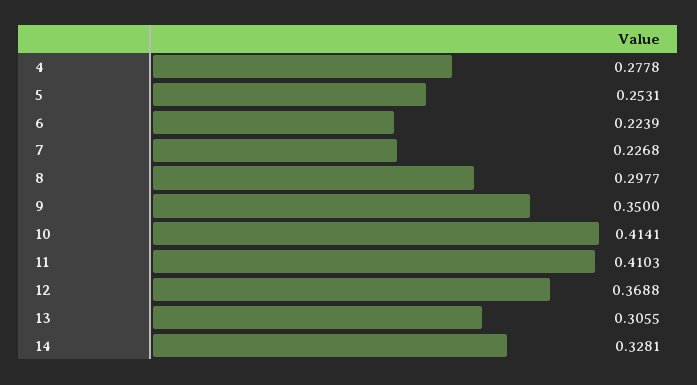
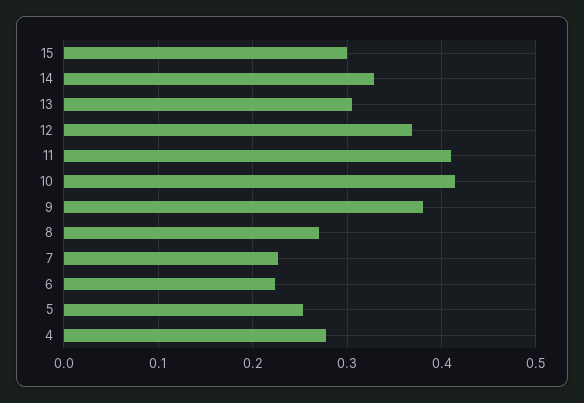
  {
    "4": 0.2778,
    "5": 0.2531,
    "6": 0.2239,
    "7": 0.2268,
-   "8": 0.2977,
+   "8": 0.27,
-   "9": 0.35,
+   "9": 0.38,
    "10": 0.4141,
    "11": 0.4103,
    "12": 0.3688,
    "13": 0.3055,
-   "14": 0.3281
+   "14": 0.3281,
+   "15": 0.3
  }

